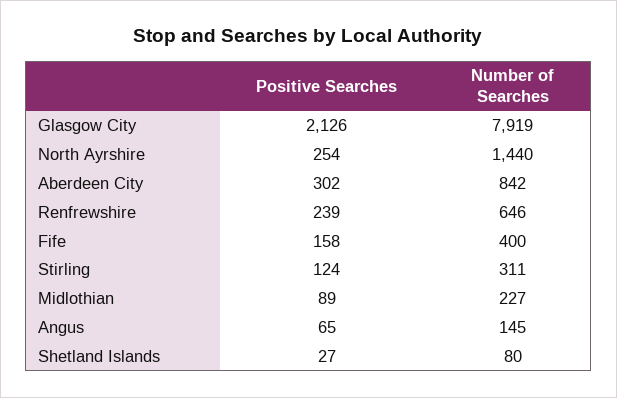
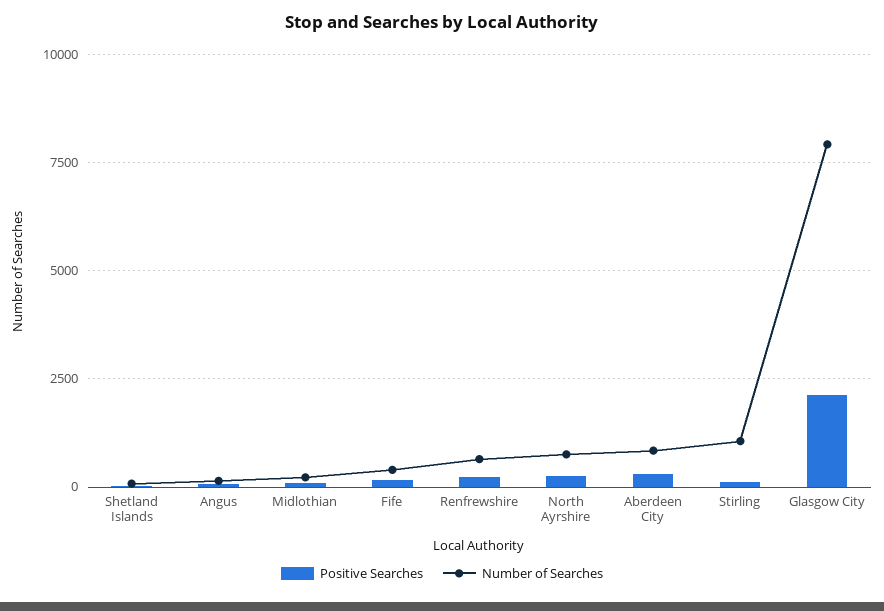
  {
    "Positive Searches": {
      "Glasgow City": 2126,
      "North Ayrshire": 254,
      "Aberdeen City": 302,
      "Renfrewshire": 239,
      "Fife": 158,
      "Stirling": 124,
      "Midlothian": 89,
      "Angus": 65,
      "Shetland Islands": 27
    },
    "Number of Searches": {
      "Glasgow City": 7919,
-     "North Ayrshire": 1440,
+     "North Ayrshire": 750,
      "Aberdeen City": 842,
      "Renfrewshire": 646,
      "Fife": 400,
-     "Stirling": 311,
+     "Stirling": 1000,
      "Midlothian": 227,
      "Angus": 145,
      "Shetland Islands": 80
    }
  }

